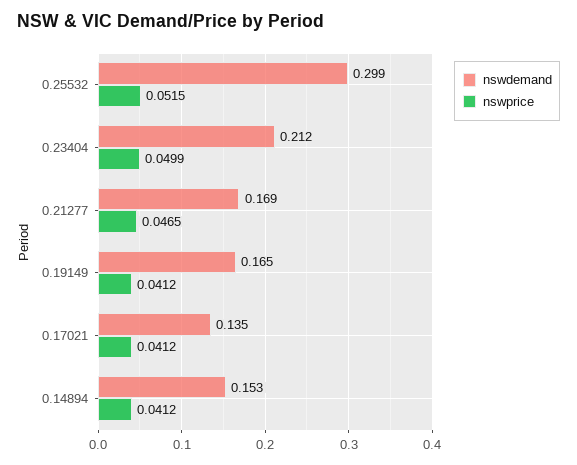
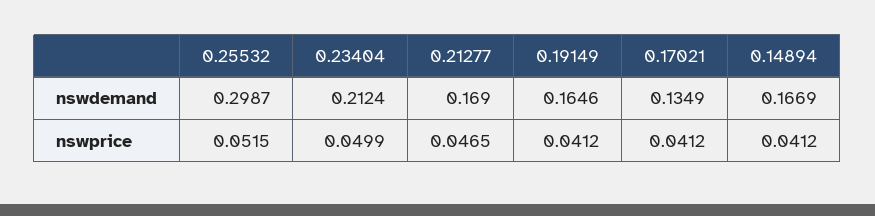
  {
    "nswdemand": {
      "0.25532": 0.2987,
      "0.23404": 0.2124,
      "0.21277": 0.169,
      "0.19149": 0.1646,
      "0.17021": 0.1349,
-     "0.14894": 0.153
+     "0.14894": 0.1669
    },
    "nswprice": {
      "0.25532": 0.0515,
      "0.23404": 0.0499,
      "0.21277": 0.0465,
      "0.19149": 0.0412,
      "0.17021": 0.0412,
      "0.14894": 0.0412
    }
  }

